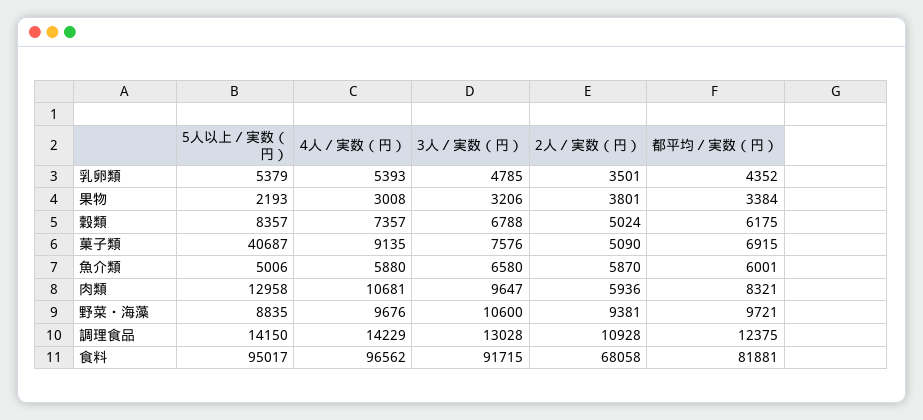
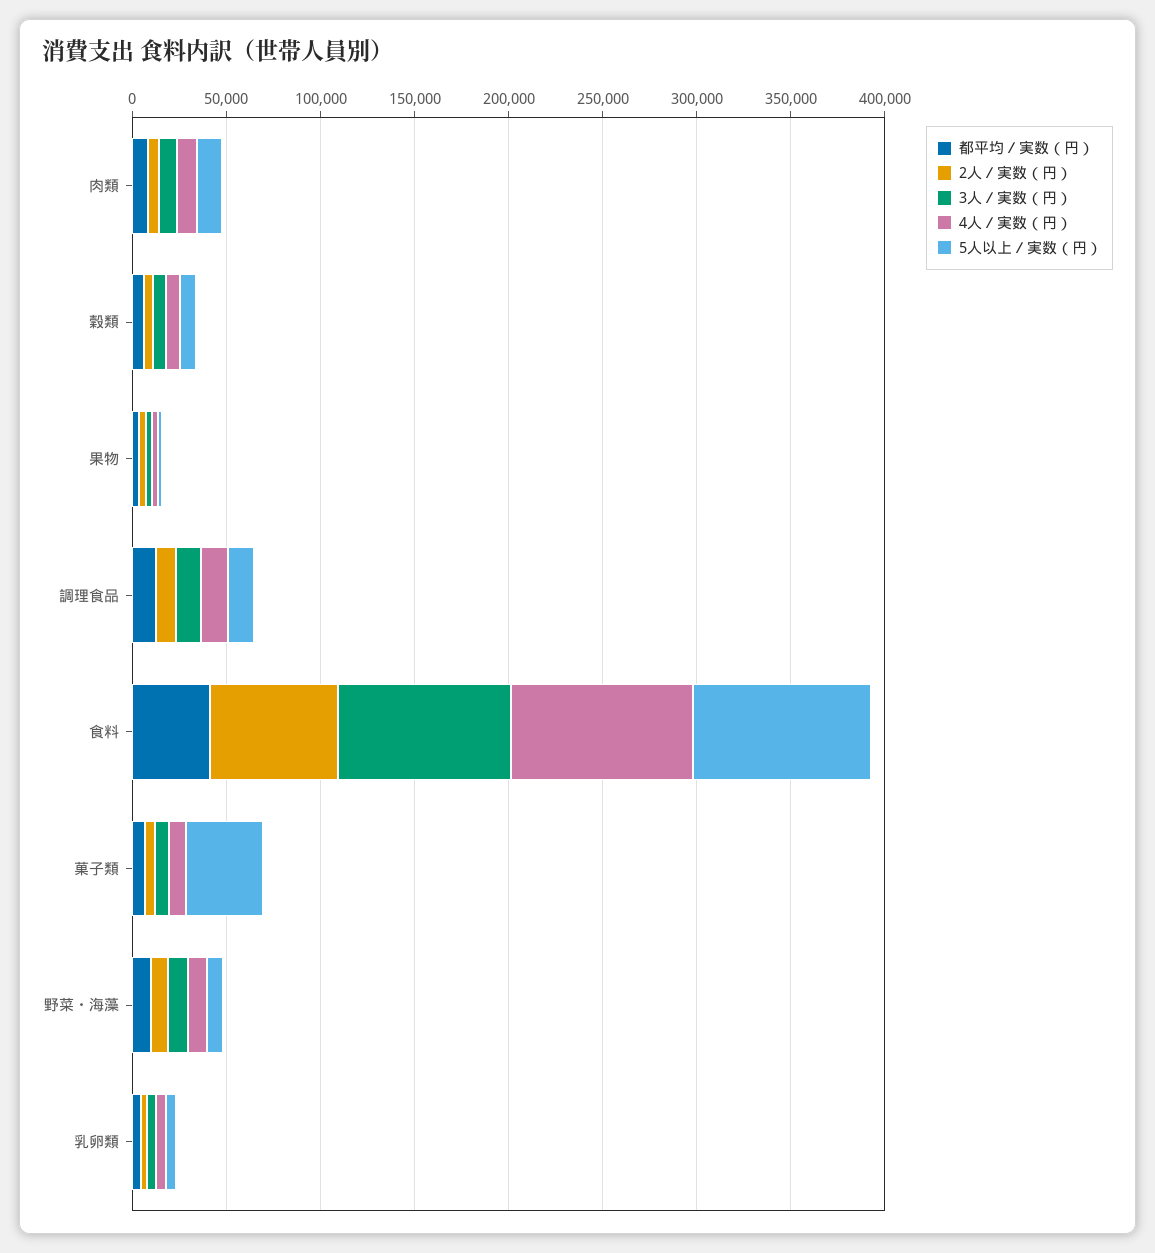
  {
    "5人以上／実数（円）": {
      "乳卵類": 5379,
      "果物": 2193,
      "穀類": 8357,
      "菓子類": 40687,
-     "魚介類": 5006,
      "肉類": 12958,
      "野菜・海藻": 8835,
      "調理食品": 14150,
      "食料": 95017
    },
    "4人／実数（円）": {
      "乳卵類": 5393,
      "果物": 3008,
      "穀類": 7357,
      "菓子類": 9135,
-     "魚介類": 5880,
      "肉類": 10681,
      "野菜・海藻": 9676,
      "調理食品": 14229,
      "食料": 96562
    },
    "3人／実数（円）": {
      "乳卵類": 4785,
      "果物": 3206,
      "穀類": 6788,
      "菓子類": 7576,
-     "魚介類": 6580,
      "肉類": 9647,
      "野菜・海藻": 10600,
      "調理食品": 13028,
      "食料": 91715
    },
    "2人／実数（円）": {
      "乳卵類": 3501,
      "果物": 3801,
      "穀類": 5024,
      "菓子類": 5090,
-     "魚介類": 5870,
      "肉類": 5936,
      "野菜・海藻": 9381,
      "調理食品": 10928,
      "食料": 68058
    },
    "都平均／実数（円）": {
      "乳卵類": 4352,
      "果物": 3384,
      "穀類": 6175,
      "菓子類": 6915,
-     "魚介類": 6001,
      "肉類": 8321,
      "野菜・海藻": 9721,
      "調理食品": 12375,
-     "食料": 81881
+     "食料": 40000
    }
  }

